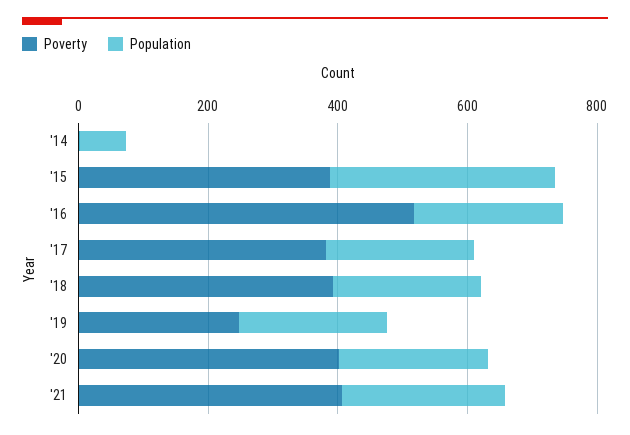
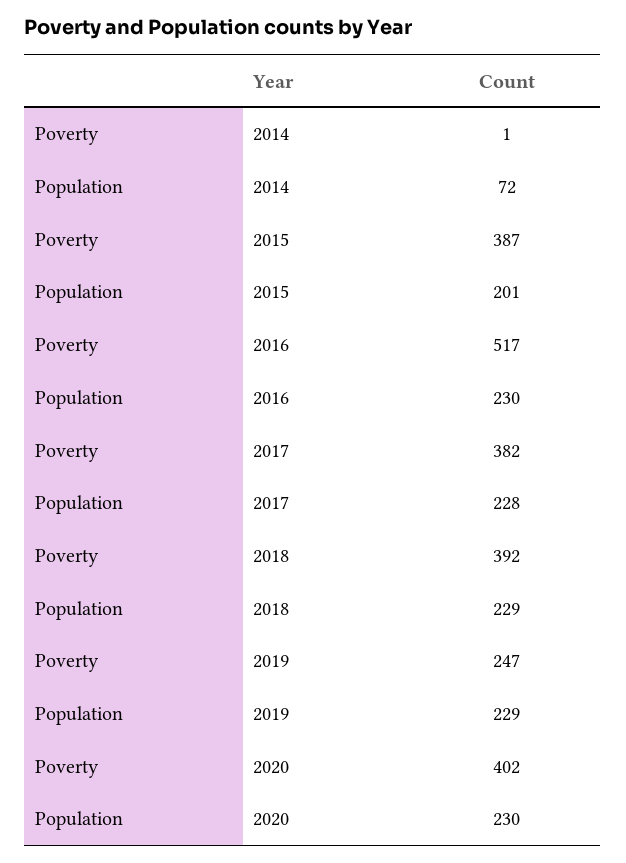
  {
    "Poverty": {
      "'14": 1,
      "'15": 387,
      "'16": 517,
      "'17": 382,
      "'18": 392,
      "'19": 247,
-     "'20": 402,
+     "'20": 402
-     "'21": 400
    },
    "Population": {
      "'14": 72,
-     "'15": 350,
+     "'15": 201,
      "'16": 230,
      "'17": 228,
      "'18": 229,
      "'19": 229,
-     "'20": 230,
+     "'20": 230
-     "'21": 250
    }
  }

